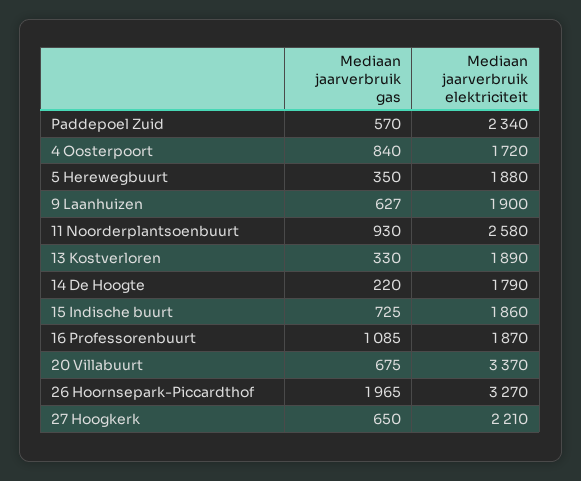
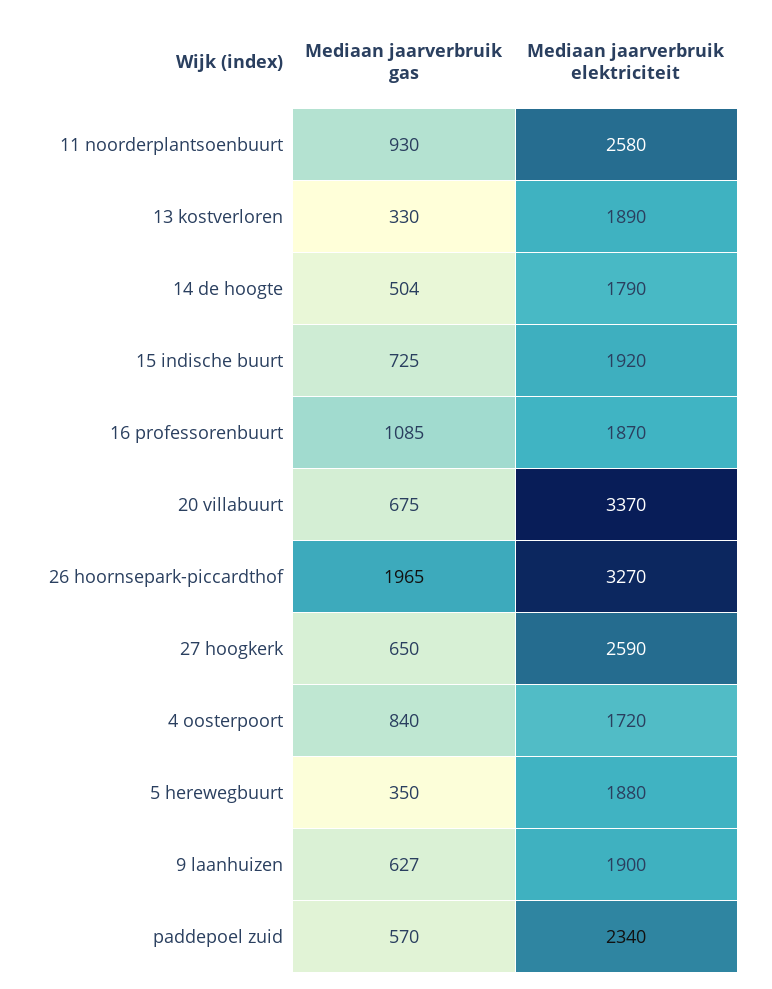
  {
    "Mediaan jaarverbruik gas": {
      "Paddepoel Zuid": 570,
      "4 Oosterpoort": 840,
      "5 Herewegbuurt": 350,
      "9 Laanhuizen": 627,
      "11 Noorderplantsoenbuurt": 930,
      "13 Kostverloren": 330,
-     "14 De Hoogte": 220,
+     "14 De Hoogte": 504,
      "15 Indische buurt": 725,
      "16 Professorenbuurt": 1085,
      "20 Villabuurt": 675,
      "26 Hoornsepark-Piccardthof": 1965,
      "27 Hoogkerk": 650
    },
    "Mediaan jaarverbruik elektriciteit": {
      "Paddepoel Zuid": 2340,
      "4 Oosterpoort": 1720,
      "5 Herewegbuurt": 1880,
      "9 Laanhuizen": 1900,
      "11 Noorderplantsoenbuurt": 2580,
      "13 Kostverloren": 1890,
      "14 De Hoogte": 1790,
-     "15 Indische buurt": 1860,
+     "15 Indische buurt": 1920,
      "16 Professorenbuurt": 1870,
      "20 Villabuurt": 3370,
      "26 Hoornsepark-Piccardthof": 3270,
-     "27 Hoogkerk": 2210
+     "27 Hoogkerk": 2590
    }
  }

